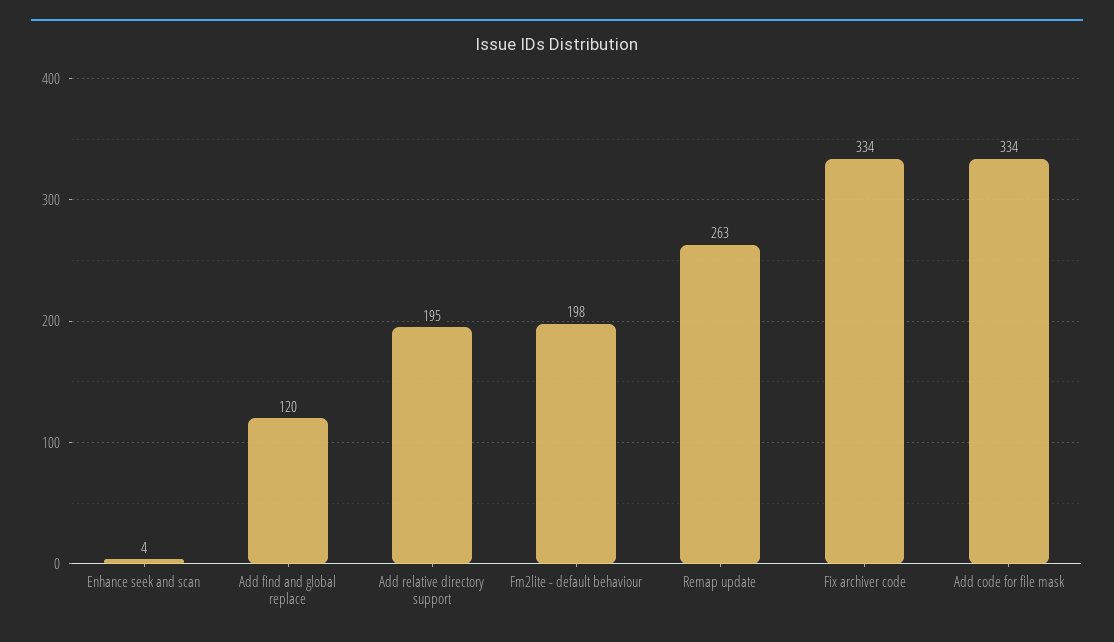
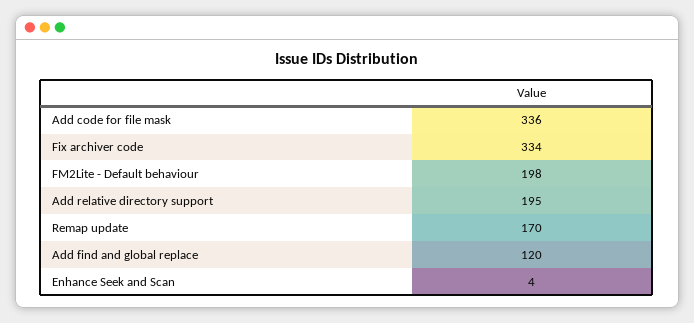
  {
    "Enhance seek and scan": 4,
    "Add find and global replace": 120,
    "Add relative directory support": 195,
    "Fm2lite - default behaviour": 198,
-   "Remap update": 263,
+   "Remap update": 170,
    "Fix archiver code": 334,
-   "Add code for file mask": 334
+   "Add code for file mask": 336
  }

